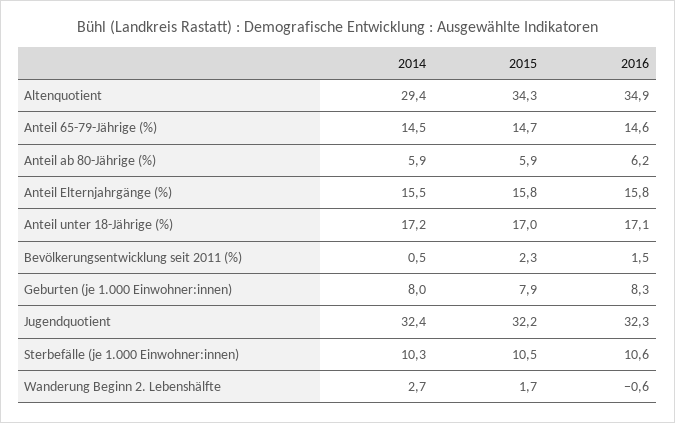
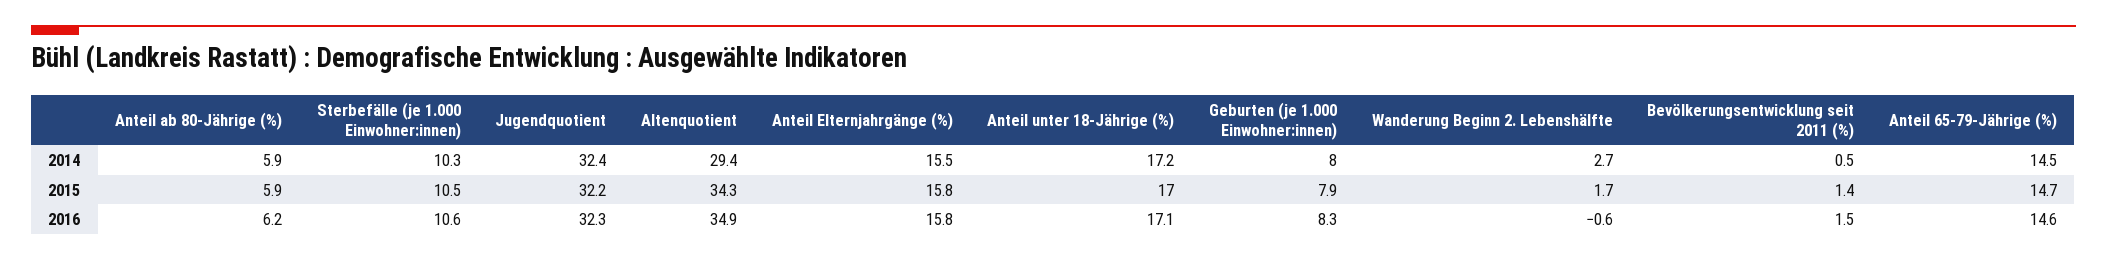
  {
    "2014": {
      "Altenquotient": 29.4,
      "Anteil 65-79-Jährige (%)": 14.5,
      "Anteil ab 80-Jährige (%)": 5.9,
      "Anteil Elternjahrgänge (%)": 15.5,
      "Anteil unter 18-Jährige (%)": 17.2,
      "Bevölkerungsentwicklung seit 2011 (%)": 0.5,
      "Geburten (je 1.000 Einwohner:innen)": 8,
      "Jugendquotient": 32.4,
      "Sterbefälle (je 1.000 Einwohner:innen)": 10.3,
      "Wanderung Beginn 2. Lebenshälfte": 2.7
    },
    "2015": {
      "Altenquotient": 34.3,
      "Anteil 65-79-Jährige (%)": 14.7,
      "Anteil ab 80-Jährige (%)": 5.9,
      "Anteil Elternjahrgänge (%)": 15.8,
      "Anteil unter 18-Jährige (%)": 17,
-     "Bevölkerungsentwicklung seit 2011 (%)": 2.3,
+     "Bevölkerungsentwicklung seit 2011 (%)": 1.4,
      "Geburten (je 1.000 Einwohner:innen)": 7.9,
      "Jugendquotient": 32.2,
      "Sterbefälle (je 1.000 Einwohner:innen)": 10.5,
      "Wanderung Beginn 2. Lebenshälfte": 1.7
    },
    "2016": {
      "Altenquotient": 34.9,
      "Anteil 65-79-Jährige (%)": 14.6,
      "Anteil ab 80-Jährige (%)": 6.2,
      "Anteil Elternjahrgänge (%)": 15.8,
      "Anteil unter 18-Jährige (%)": 17.1,
      "Bevölkerungsentwicklung seit 2011 (%)": 1.5,
      "Geburten (je 1.000 Einwohner:innen)": 8.3,
      "Jugendquotient": 32.3,
      "Sterbefälle (je 1.000 Einwohner:innen)": 10.6,
      "Wanderung Beginn 2. Lebenshälfte": -0.6
    }
  }

